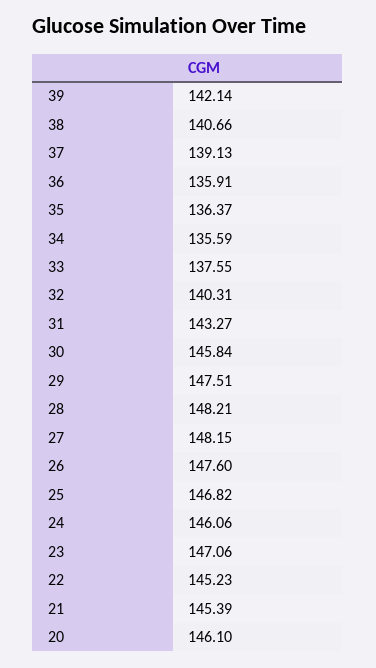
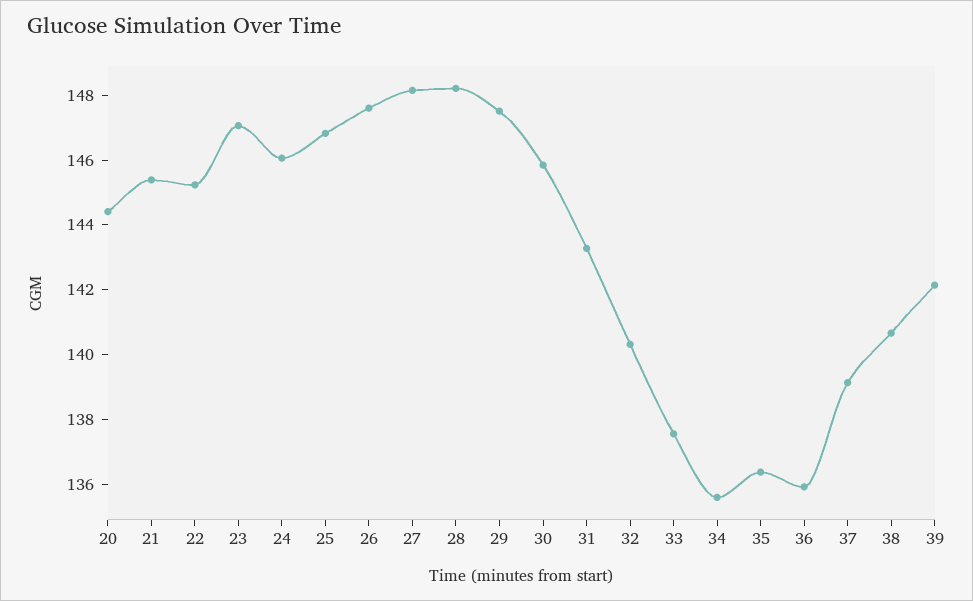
  {
    "39": 142.14,
    "38": 140.66,
    "37": 139.13,
    "36": 135.91,
    "35": 136.37,
    "34": 135.59,
    "33": 137.55,
    "32": 140.31,
    "31": 143.27,
    "30": 145.84,
    "29": 147.51,
    "28": 148.21,
    "27": 148.15,
    "26": 147.6,
    "25": 146.82,
    "24": 146.06,
    "23": 147.06,
    "22": 145.23,
    "21": 145.39,
-   "20": 146.1
+   "20": 144.5
  }

